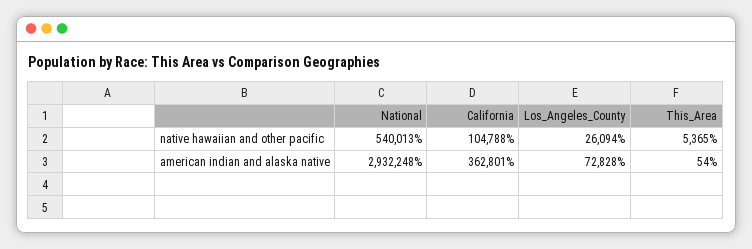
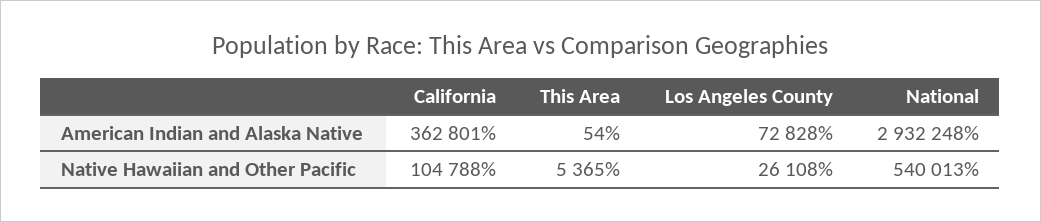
  {
    "National": {
      "native hawaiian and other pacific": 540013,
      "american indian and alaska native": 2932248
    },
    "California": {
      "native hawaiian and other pacific": 104788,
      "american indian and alaska native": 362801
    },
    "Los_Angeles_County": {
-     "native hawaiian and other pacific": 26094,
+     "native hawaiian and other pacific": 26108,
      "american indian and alaska native": 72828
    },
    "This_Area": {
      "native hawaiian and other pacific": 5365,
      "american indian and alaska native": 54
    }
  }

